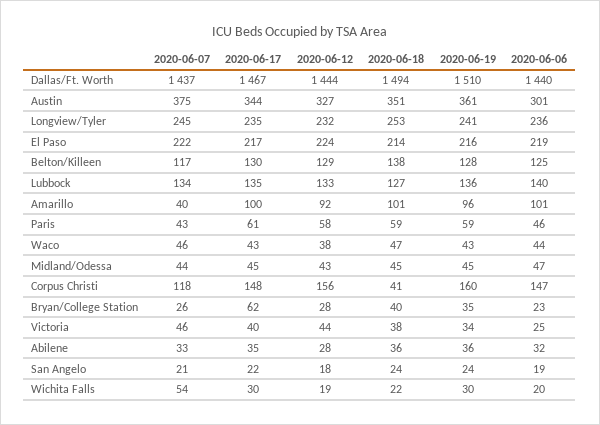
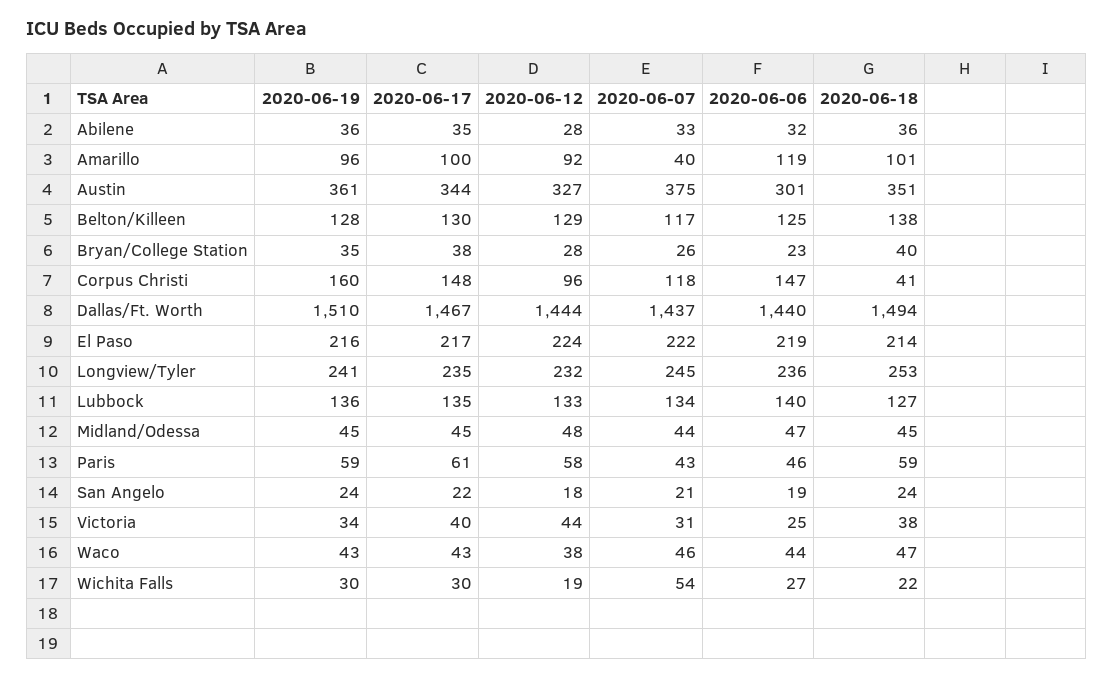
  {
    "2020-06-07": {
      "Dallas/Ft. Worth": 1437,
      "Austin": 375,
      "Longview/Tyler": 245,
      "El Paso": 222,
      "Belton/Killeen": 117,
      "Lubbock": 134,
      "Amarillo": 40,
      "Paris": 43,
      "Waco": 46,
      "Midland/Odessa": 44,
      "Corpus Christi": 118,
      "Bryan/College Station": 26,
-     "Victoria": 46,
+     "Victoria": 31,
      "Abilene": 33,
      "San Angelo": 21,
      "Wichita Falls": 54
    },
    "2020-06-17": {
      "Dallas/Ft. Worth": 1467,
      "Austin": 344,
      "Longview/Tyler": 235,
      "El Paso": 217,
      "Belton/Killeen": 130,
      "Lubbock": 135,
      "Amarillo": 100,
      "Paris": 61,
      "Waco": 43,
      "Midland/Odessa": 45,
      "Corpus Christi": 148,
-     "Bryan/College Station": 62,
+     "Bryan/College Station": 38,
      "Victoria": 40,
      "Abilene": 35,
      "San Angelo": 22,
      "Wichita Falls": 30
    },
    "2020-06-12": {
      "Dallas/Ft. Worth": 1444,
      "Austin": 327,
      "Longview/Tyler": 232,
      "El Paso": 224,
      "Belton/Killeen": 129,
      "Lubbock": 133,
      "Amarillo": 92,
      "Paris": 58,
      "Waco": 38,
-     "Midland/Odessa": 43,
+     "Midland/Odessa": 48,
-     "Corpus Christi": 156,
+     "Corpus Christi": 96,
      "Bryan/College Station": 28,
      "Victoria": 44,
      "Abilene": 28,
      "San Angelo": 18,
      "Wichita Falls": 19
    },
    "2020-06-18": {
      "Dallas/Ft. Worth": 1494,
      "Austin": 351,
      "Longview/Tyler": 253,
      "El Paso": 214,
      "Belton/Killeen": 138,
      "Lubbock": 127,
      "Amarillo": 101,
      "Paris": 59,
      "Waco": 47,
      "Midland/Odessa": 45,
      "Corpus Christi": 41,
      "Bryan/College Station": 40,
      "Victoria": 38,
      "Abilene": 36,
      "San Angelo": 24,
      "Wichita Falls": 22
    },
    "2020-06-19": {
      "Dallas/Ft. Worth": 1510,
      "Austin": 361,
      "Longview/Tyler": 241,
      "El Paso": 216,
      "Belton/Killeen": 128,
      "Lubbock": 136,
      "Amarillo": 96,
      "Paris": 59,
      "Waco": 43,
      "Midland/Odessa": 45,
      "Corpus Christi": 160,
      "Bryan/College Station": 35,
      "Victoria": 34,
      "Abilene": 36,
      "San Angelo": 24,
      "Wichita Falls": 30
    },
    "2020-06-06": {
      "Dallas/Ft. Worth": 1440,
      "Austin": 301,
      "Longview/Tyler": 236,
      "El Paso": 219,
      "Belton/Killeen": 125,
      "Lubbock": 140,
-     "Amarillo": 101,
+     "Amarillo": 119,
      "Paris": 46,
      "Waco": 44,
      "Midland/Odessa": 47,
      "Corpus Christi": 147,
      "Bryan/College Station": 23,
      "Victoria": 25,
      "Abilene": 32,
      "San Angelo": 19,
-     "Wichita Falls": 20
+     "Wichita Falls": 27
    }
  }

